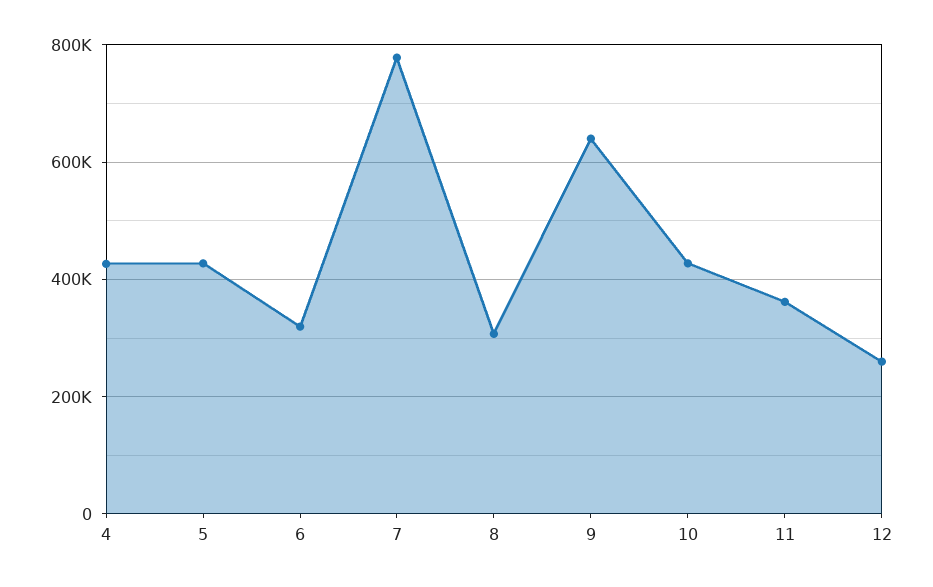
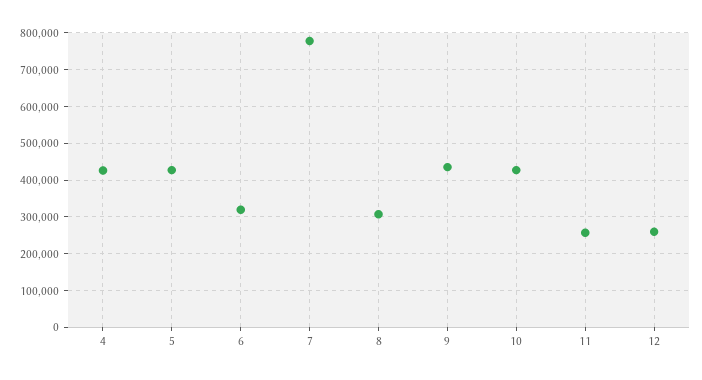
  {
    "4": 420000,
    "5": 420000,
    "6": 320000,
    "7": 780000,
    "8": 300000,
-   "9": 640000,
+   "9": 440000,
    "10": 420000,
-   "11": 360000,
+   "11": 260000,
    "12": 260000
  }

